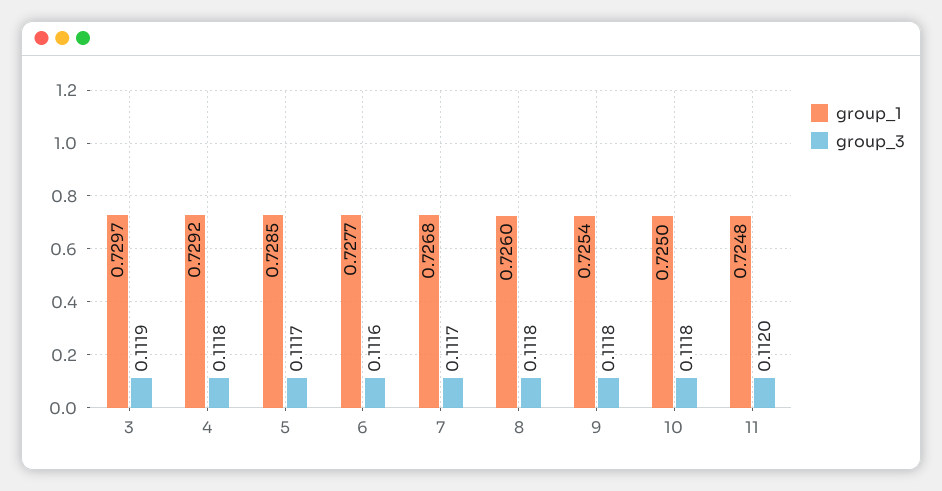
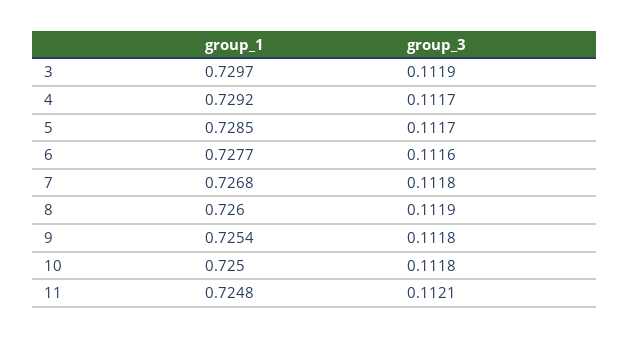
  {
    "group_1": {
      "3": 0.7297,
      "4": 0.7292,
      "5": 0.7285,
      "6": 0.7277,
      "7": 0.7268,
      "8": 0.726,
      "9": 0.7254,
      "10": 0.725,
      "11": 0.7248
    },
    "group_3": {
      "3": 0.1119,
-     "4": 0.1118,
+     "4": 0.1117,
      "5": 0.1117,
      "6": 0.1116,
-     "7": 0.1117,
+     "7": 0.1118,
-     "8": 0.1118,
+     "8": 0.1119,
      "9": 0.1118,
      "10": 0.1118,
-     "11": 0.112
+     "11": 0.1121
    }
  }

